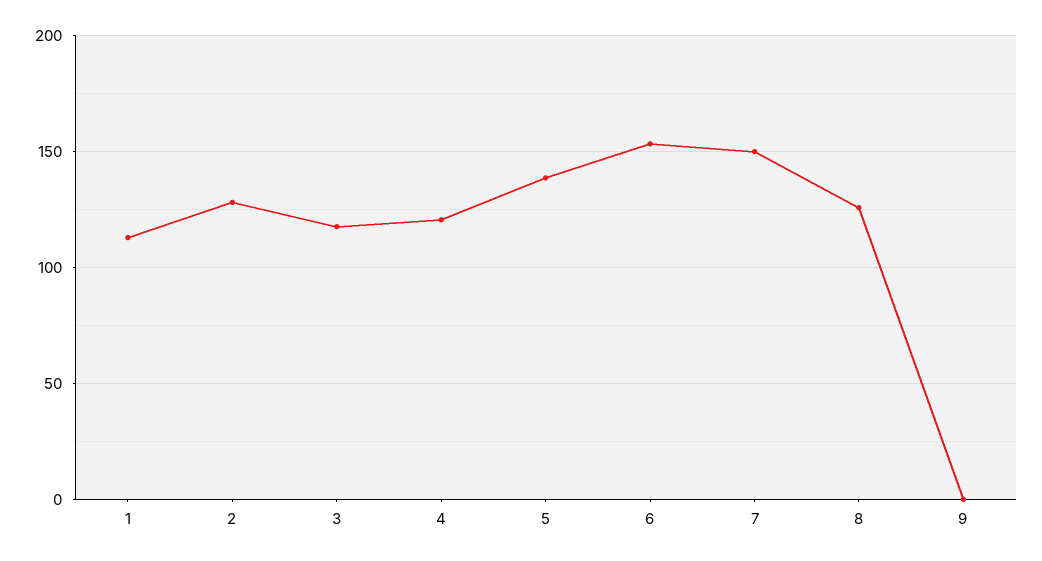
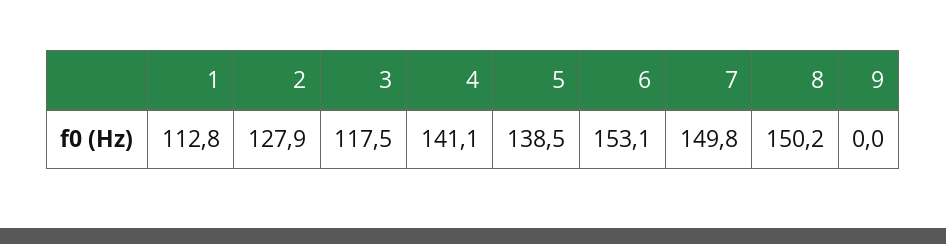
  {
    "1": 112.8,
    "2": 127.9,
    "3": 117.5,
-   "4": 120,
+   "4": 141.1,
    "5": 138.5,
    "6": 153.1,
    "7": 149.8,
-   "8": 125,
+   "8": 150.2,
    "9": 0
  }

